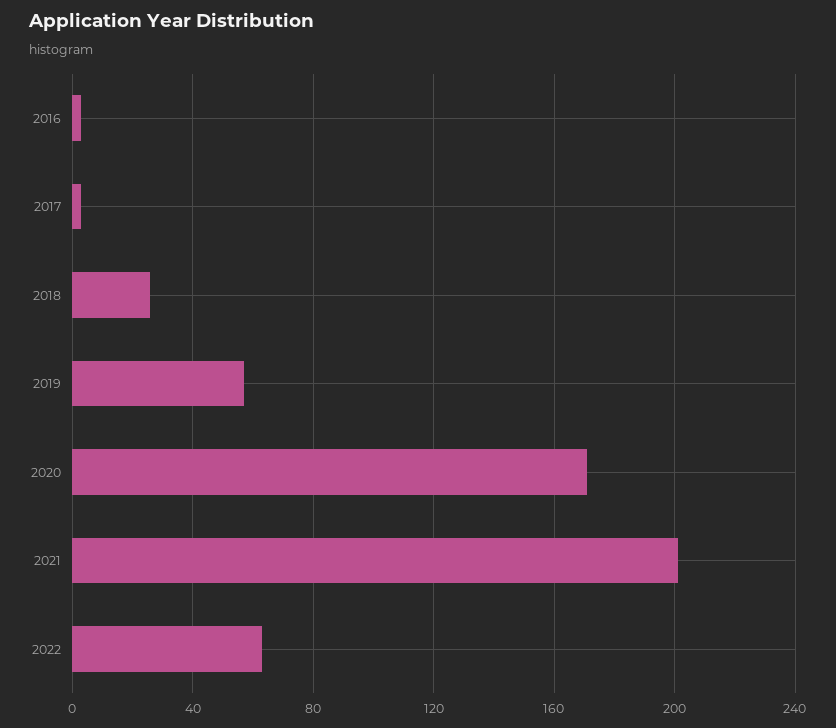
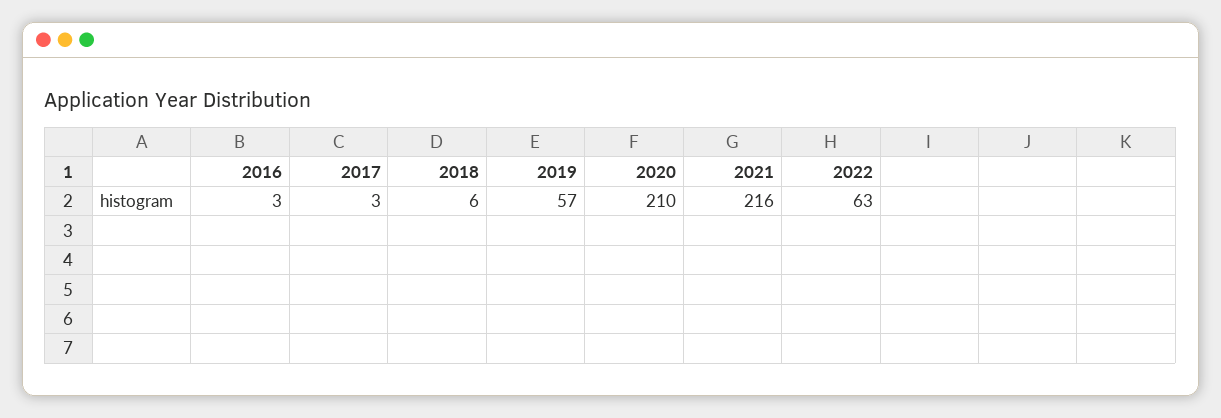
  {
    "2016": 3,
    "2017": 3,
-   "2018": 25,
+   "2018": 6,
    "2019": 57,
-   "2020": 170,
+   "2020": 210,
-   "2021": 200,
+   "2021": 216,
    "2022": 63
  }

